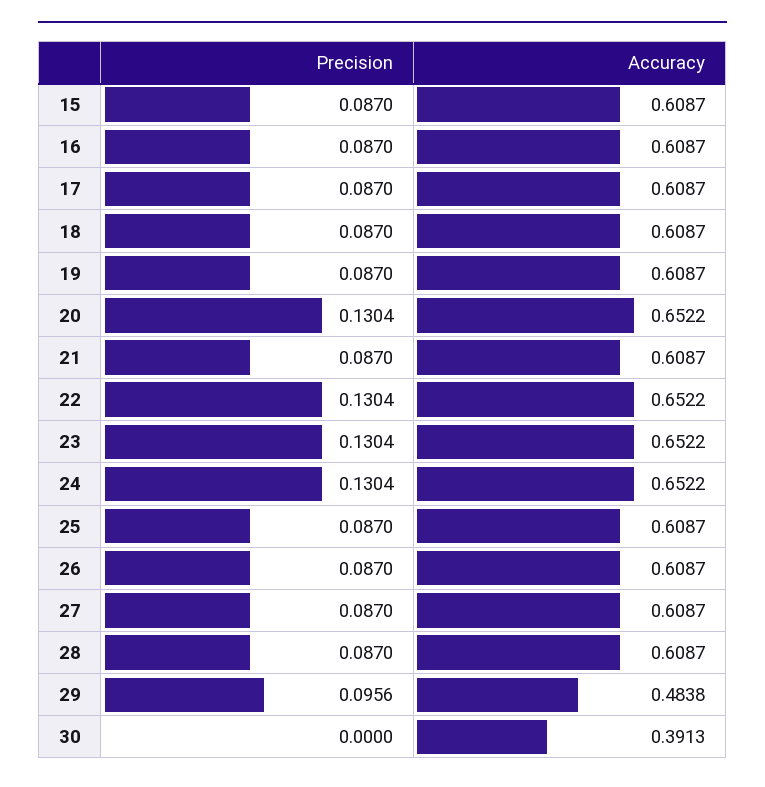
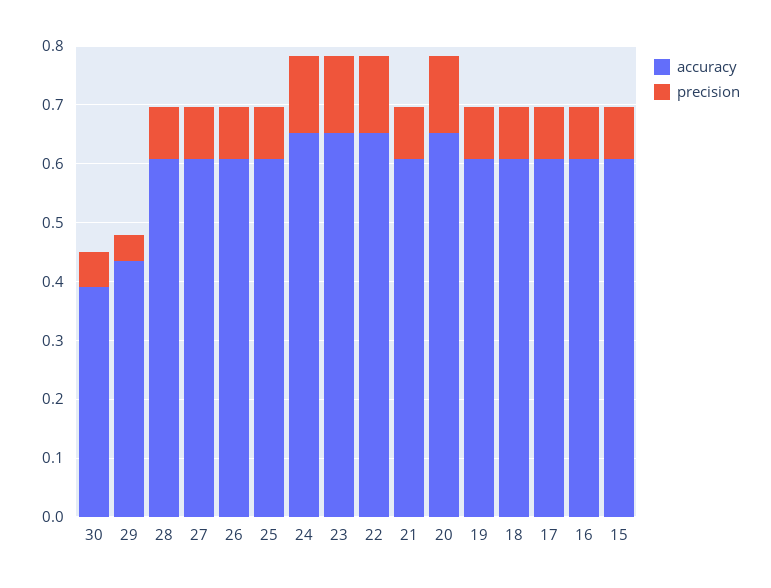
  {
    "Precision": {
      "15": 0.087,
      "16": 0.087,
      "17": 0.087,
      "18": 0.087,
      "19": 0.087,
      "20": 0.1304,
      "21": 0.087,
      "22": 0.1304,
      "23": 0.1304,
      "24": 0.1304,
      "25": 0.087,
      "26": 0.087,
      "27": 0.087,
      "28": 0.087,
-     "29": 0.0956,
+     "29": 0.04,
-     "30": 0
+     "30": 0.06
    },
    "Accuracy": {
      "15": 0.6087,
      "16": 0.6087,
      "17": 0.6087,
      "18": 0.6087,
      "19": 0.6087,
      "20": 0.6522,
      "21": 0.6087,
      "22": 0.6522,
      "23": 0.6522,
      "24": 0.6522,
      "25": 0.6087,
      "26": 0.6087,
      "27": 0.6087,
      "28": 0.6087,
-     "29": 0.4838,
+     "29": 0.44,
      "30": 0.3913
    }
  }

